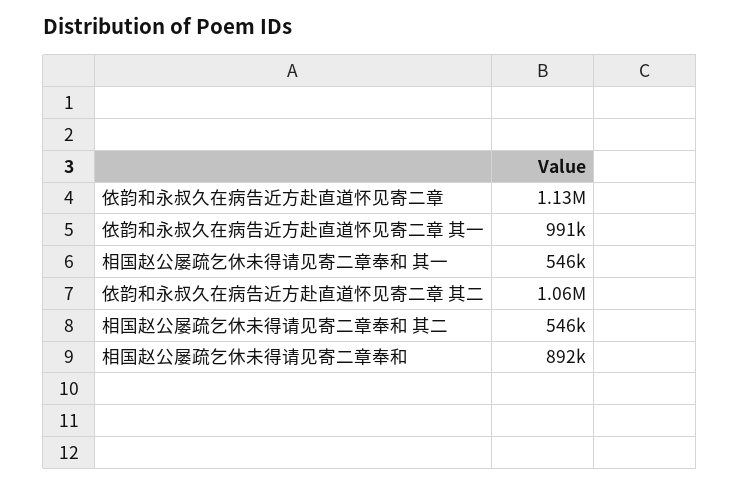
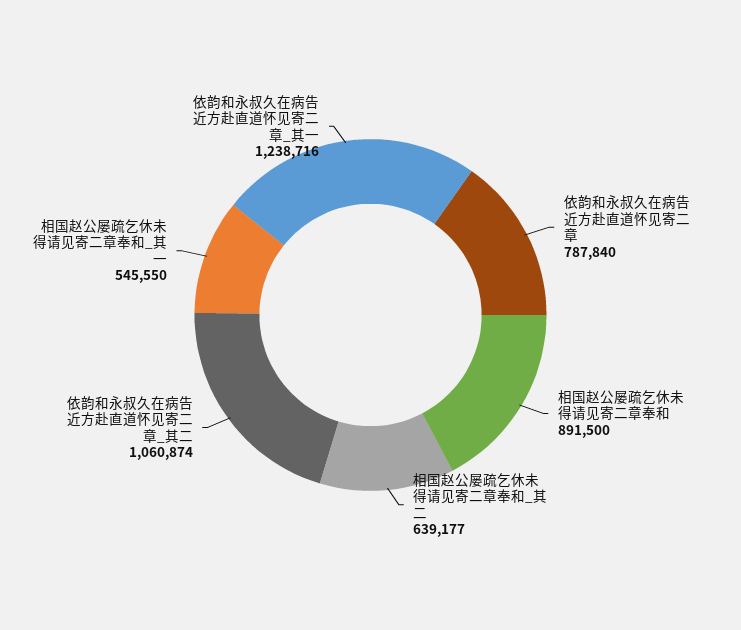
  {
-   "依韵和永叔久在病告近方赴直道怀见寄二章": 1130000,
+   "依韵和永叔久在病告近方赴直道怀见寄二章": 787840,
-   "依韵和永叔久在病告近方赴直道怀见寄二章 其一": 991000,
+   "依韵和永叔久在病告近方赴直道怀见寄二章 其一": 1238716,
    "相国赵公屡疏乞休未得请见寄二章奉和 其一": 545550,
    "依韵和永叔久在病告近方赴直道怀见寄二章 其二": 1060874,
-   "相国赵公屡疏乞休未得请见寄二章奉和 其二": 546000,
+   "相国赵公屡疏乞休未得请见寄二章奉和 其二": 639177,
    "相国赵公屡疏乞休未得请见寄二章奉和": 891500
  }

